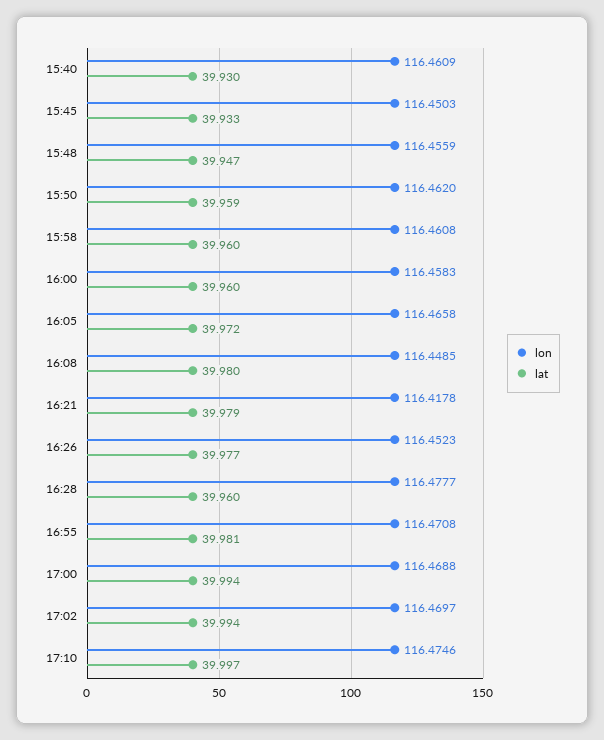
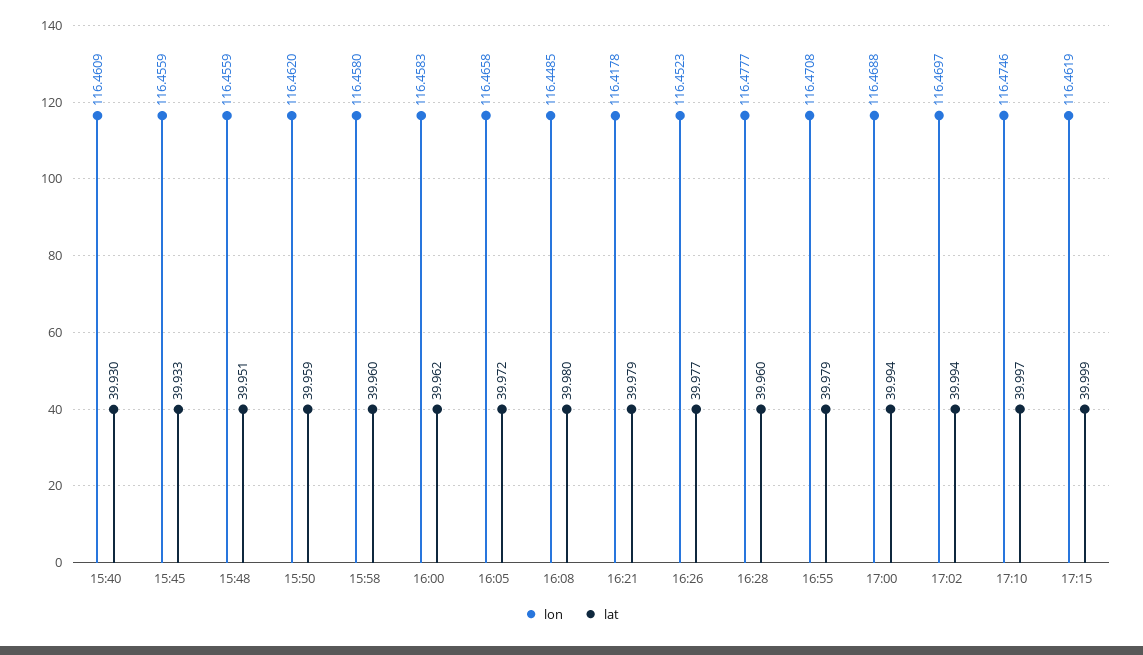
  {
    "lon": {
      "15:40": 116.4609,
-     "15:45": 116.4503,
+     "15:45": 116.4559,
      "15:48": 116.4559,
      "15:50": 116.462,
-     "15:58": 116.4608,
+     "15:58": 116.458,
      "16:00": 116.4583,
      "16:05": 116.4658,
      "16:08": 116.4485,
      "16:21": 116.4178,
      "16:26": 116.4523,
      "16:28": 116.4777,
      "16:55": 116.4708,
      "17:00": 116.4688,
      "17:02": 116.4697,
-     "17:10": 116.4746
+     "17:10": 116.4746,
+     "17:15": 116.4619
    },
    "lat": {
      "15:40": 39.93,
      "15:45": 39.933,
-     "15:48": 39.947,
+     "15:48": 39.951,
      "15:50": 39.959,
      "15:58": 39.96,
-     "16:00": 39.96,
+     "16:00": 39.962,
      "16:05": 39.972,
      "16:08": 39.98,
      "16:21": 39.979,
      "16:26": 39.977,
      "16:28": 39.96,
-     "16:55": 39.981,
+     "16:55": 39.979,
      "17:00": 39.994,
      "17:02": 39.994,
-     "17:10": 39.997
+     "17:10": 39.997,
+     "17:15": 39.999
    }
  }

